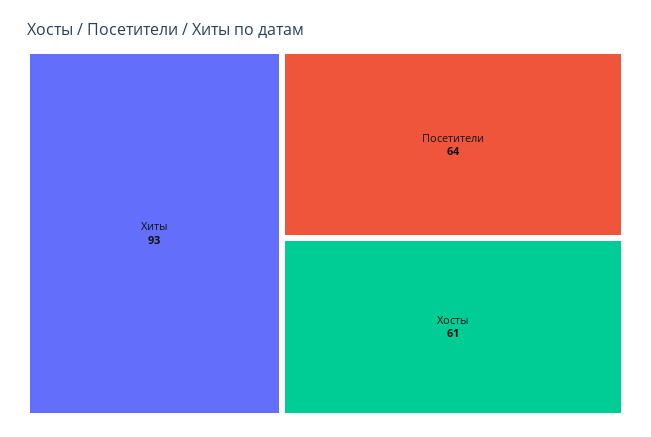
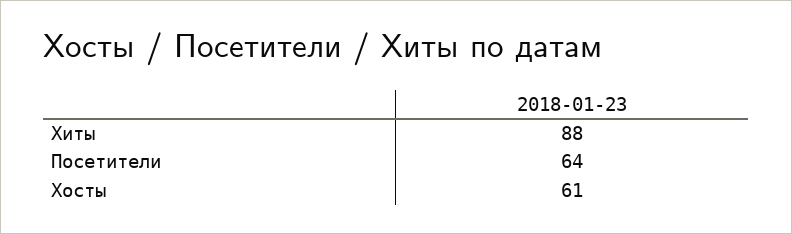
  {
-   "Хиты": 93,
+   "Хиты": 88,
    "Посетители": 64,
    "Хосты": 61
  }

